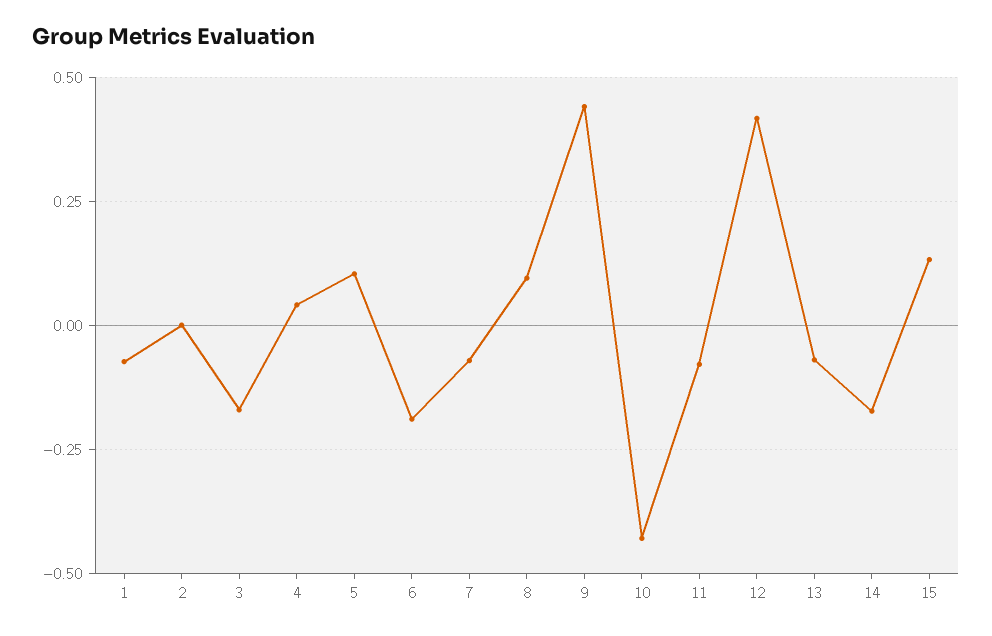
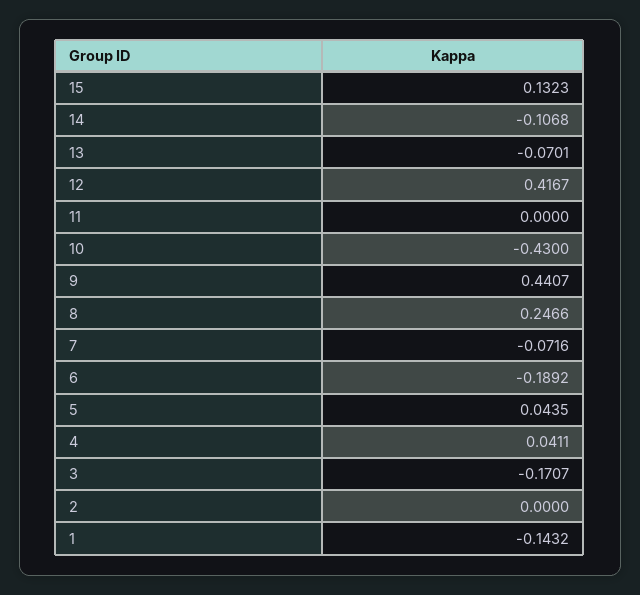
  {
-   "1": -0.075,
+   "1": -0.1432,
    "2": 0,
    "3": -0.1707,
    "4": 0.0411,
-   "5": 0.1,
+   "5": 0.0435,
    "6": -0.1892,
    "7": -0.0716,
-   "8": 0.1,
+   "8": 0.2466,
    "9": 0.4407,
    "10": -0.43,
-   "11": -0.075,
+   "11": 0,
    "12": 0.4167,
    "13": -0.0701,
-   "14": -0.175,
+   "14": -0.1068,
    "15": 0.1323
  }

